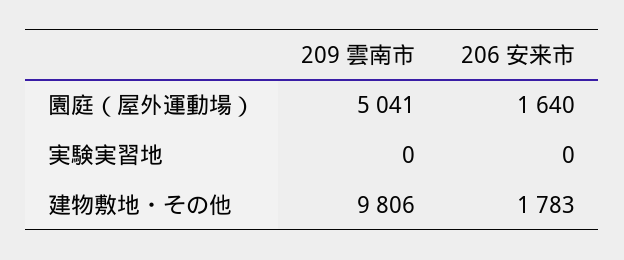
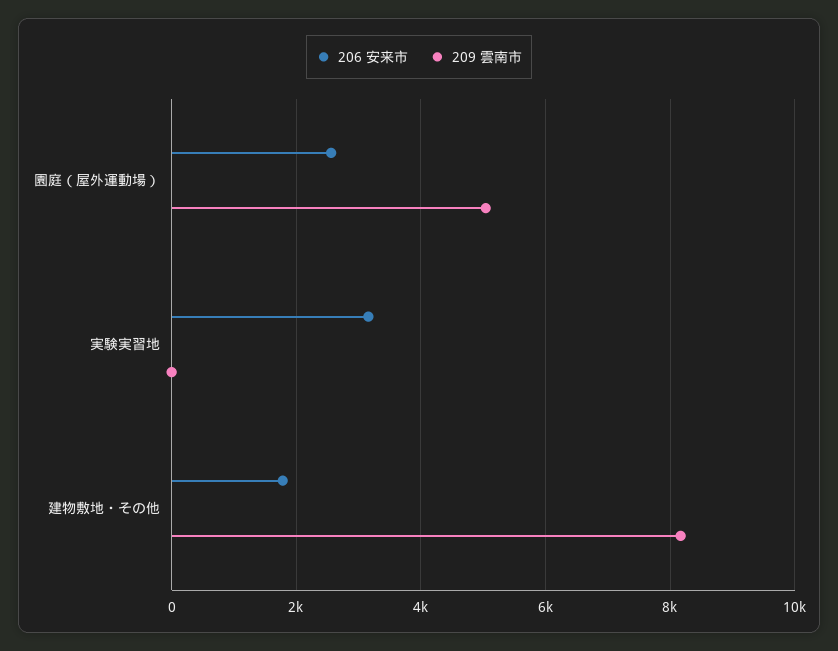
  {
    "209 雲南市": {
      "園庭（屋外運動場）": 5041,
      "実験実習地": 0,
-     "建物敷地・その他": 9806
+     "建物敷地・その他": 8200
    },
    "206 安来市": {
-     "園庭（屋外運動場）": 1640,
+     "園庭（屋外運動場）": 2600,
-     "実験実習地": 0,
+     "実験実習地": 3200,
      "建物敷地・その他": 1783
    }
  }

